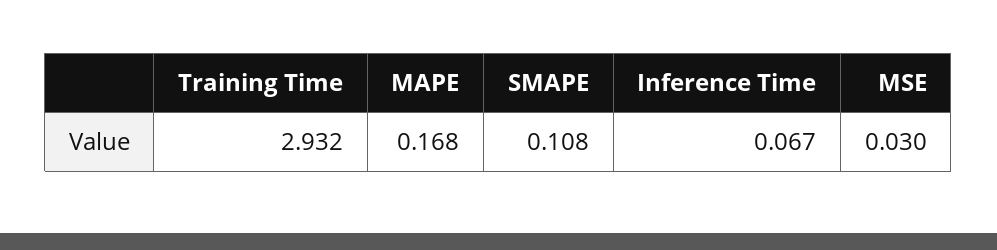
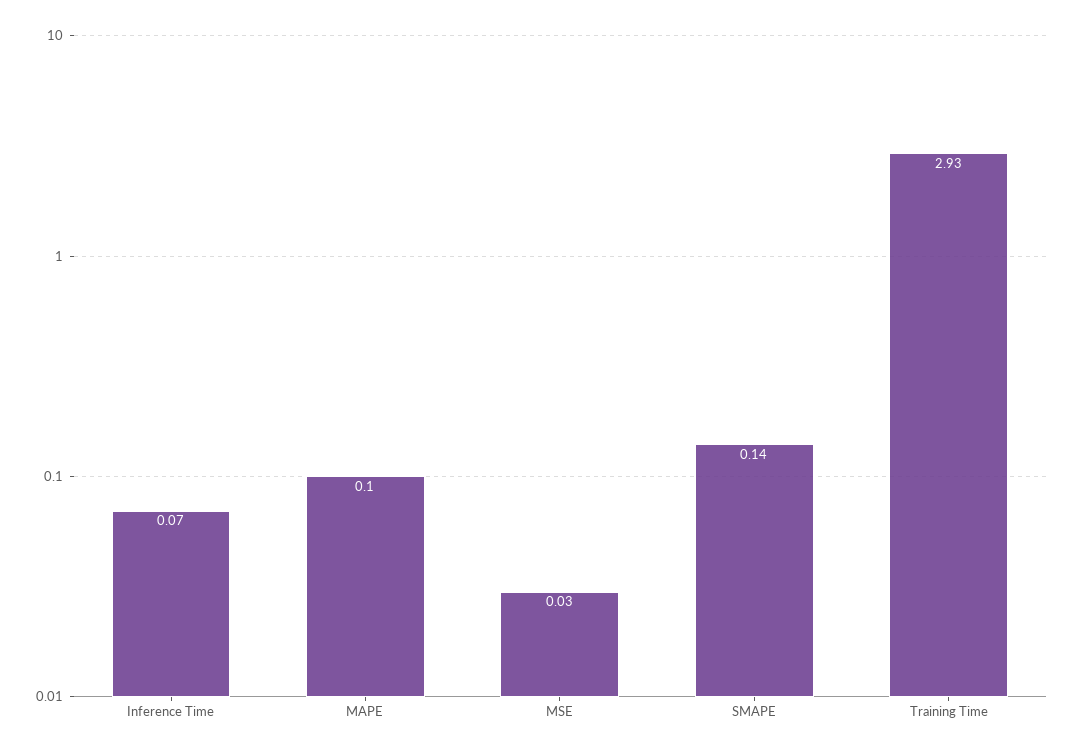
  {
    "Training Time": 2.932,
-   "MAPE": 0.168,
+   "MAPE": 0.1,
-   "SMAPE": 0.108,
+   "SMAPE": 0.14,
    "Inference Time": 0.067,
    "MSE": 0.03
  }

